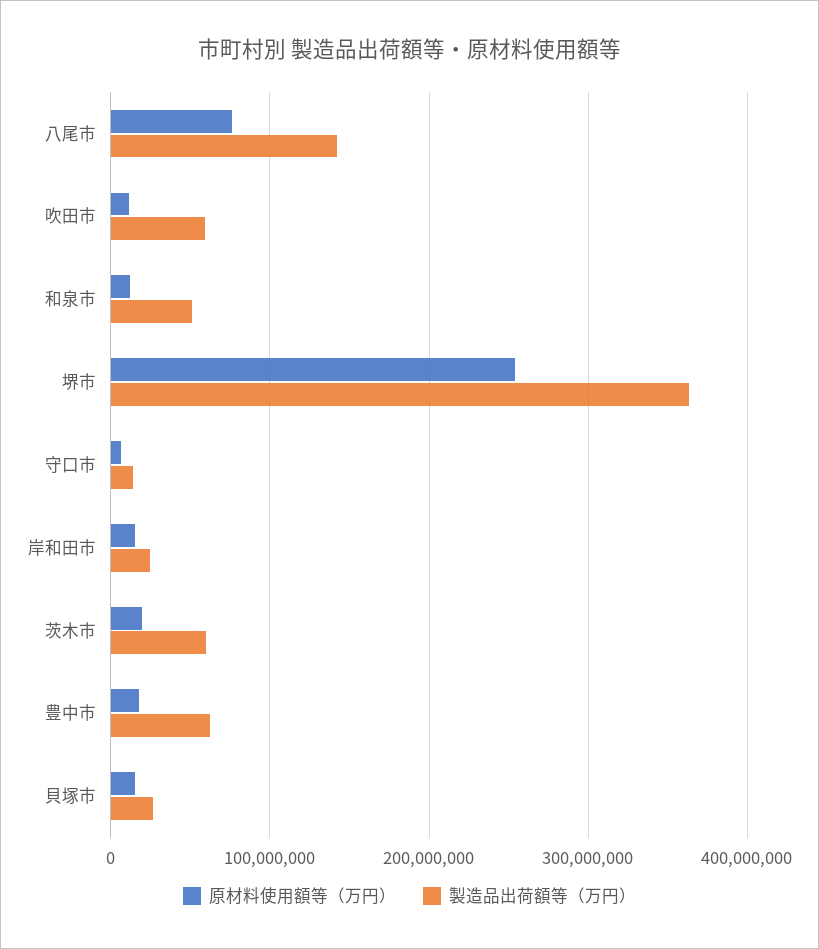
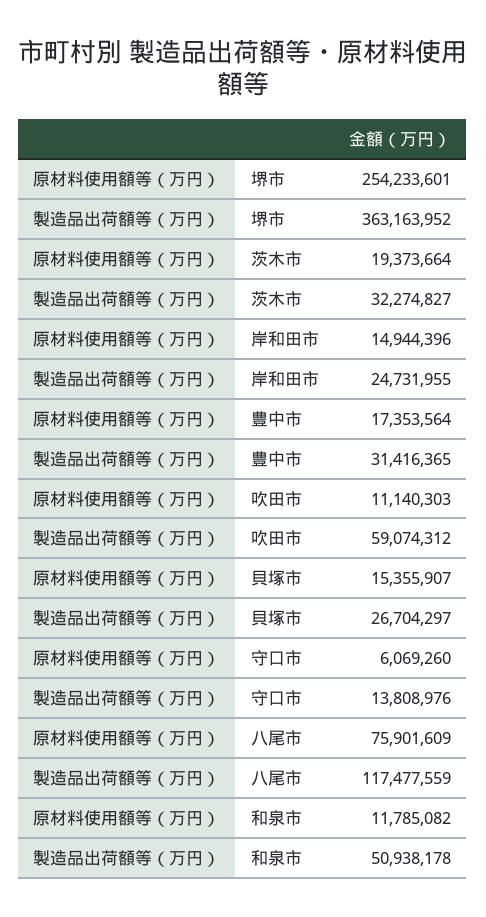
  {
    "原材料使用額等（万円）": {
      "八尾市": 75901609,
      "吹田市": 11140303,
      "和泉市": 11785082,
      "堺市": 254233601,
      "守口市": 6069260,
      "岸和田市": 14944396,
      "茨木市": 19373664,
      "豊中市": 17353564,
      "貝塚市": 15355907
    },
    "製造品出荷額等（万円）": {
-     "八尾市": 140000000,
+     "八尾市": 117477559,
      "吹田市": 59074312,
      "和泉市": 50938178,
      "堺市": 363163952,
      "守口市": 13808976,
      "岸和田市": 24731955,
-     "茨木市": 60000000,
+     "茨木市": 32274827,
-     "豊中市": 60000000,
+     "豊中市": 31416365,
      "貝塚市": 26704297
    }
  }

